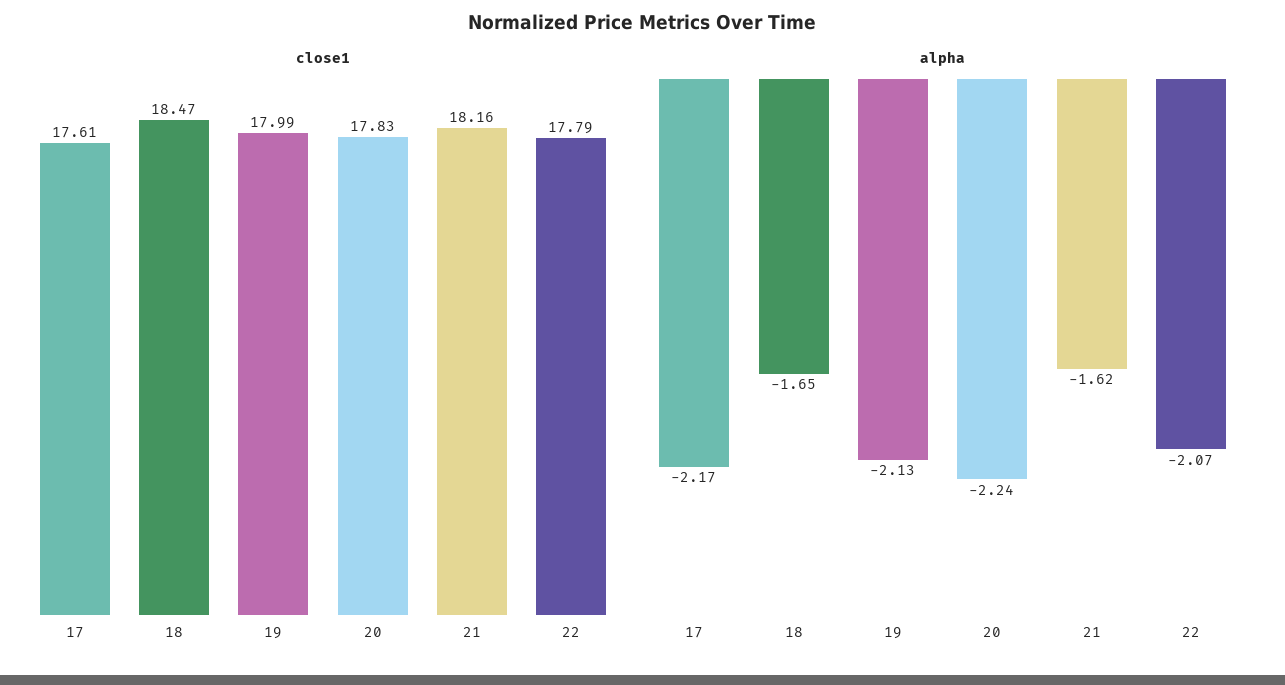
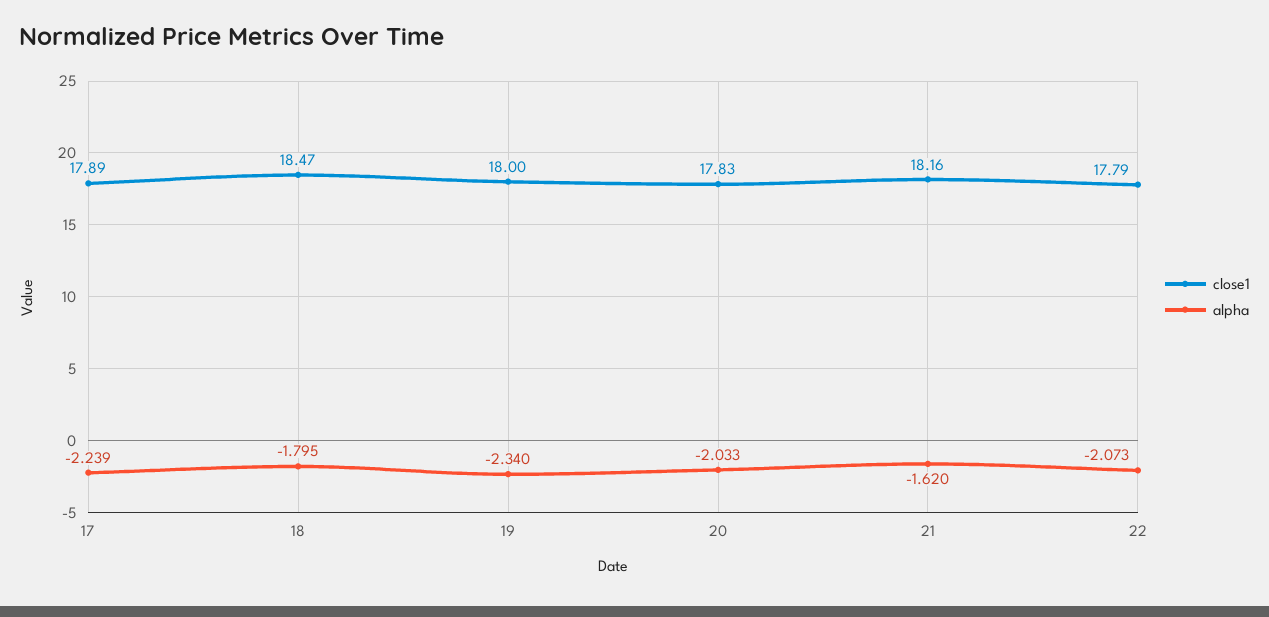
  {
    "close1": {
-     "17": 17.61,
+     "17": 17.89,
      "18": 18.47,
-     "19": 17.99,
+     "19": 18,
      "20": 17.83,
      "21": 18.16,
      "22": 17.79
    },
    "alpha": {
-     "17": -2.17,
+     "17": -2.239,
-     "18": -1.65,
+     "18": -1.795,
-     "19": -2.13,
+     "19": -2.34,
-     "20": -2.24,
+     "20": -2.033,
      "21": -1.62,
      "22": -2.073
    }
  }

